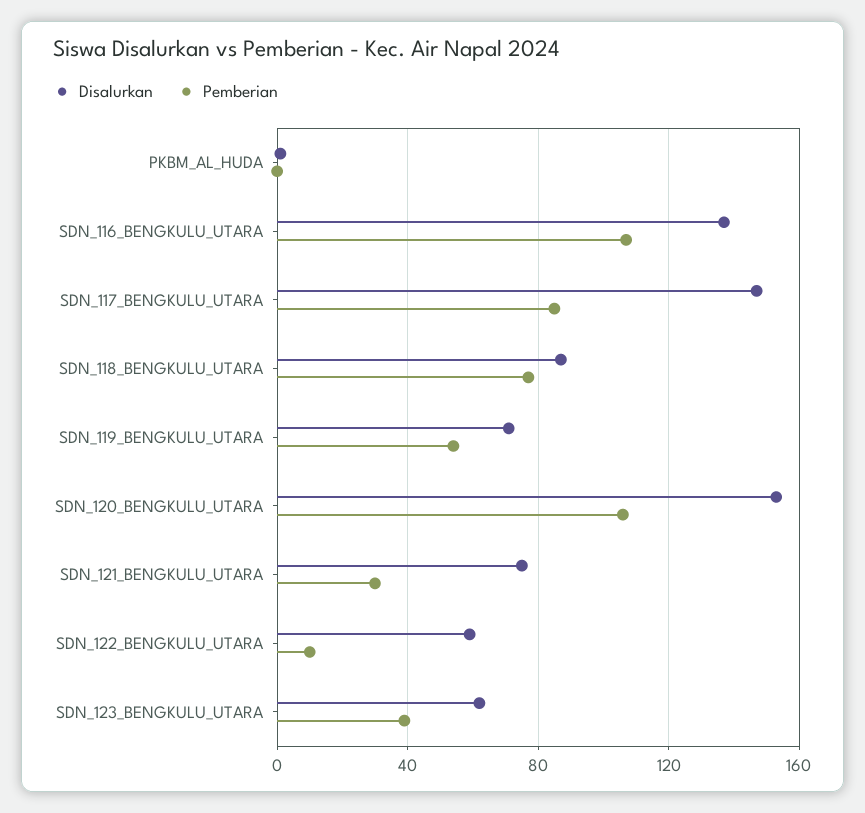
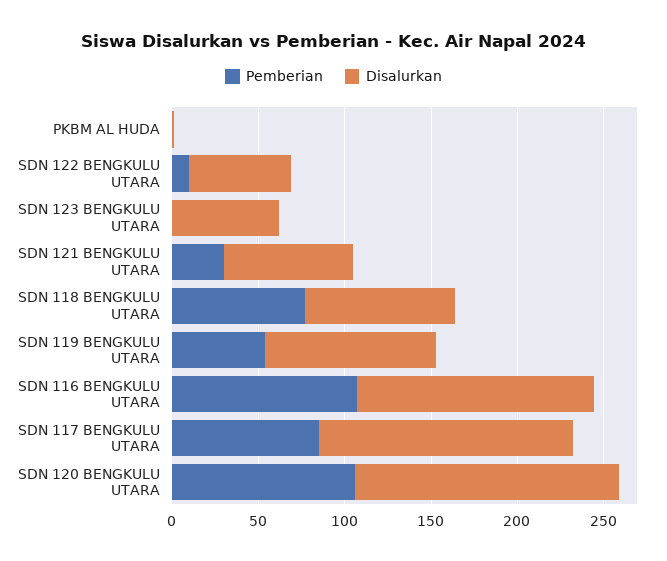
  {
    "Disalurkan": {
      "PKBM_AL_HUDA": 0,
      "SDN_116_BENGKULU_UTARA": 135,
      "SDN_117_BENGKULU_UTARA": 145,
      "SDN_118_BENGKULU_UTARA": 85,
-     "SDN_119_BENGKULU_UTARA": 70,
+     "SDN_119_BENGKULU_UTARA": 100,
      "SDN_120_BENGKULU_UTARA": 155,
      "SDN_121_BENGKULU_UTARA": 75,
      "SDN_122_BENGKULU_UTARA": 60,
      "SDN_123_BENGKULU_UTARA": 60
    },
    "Pemberian": {
      "PKBM_AL_HUDA": 0,
      "SDN_116_BENGKULU_UTARA": 105,
      "SDN_117_BENGKULU_UTARA": 85,
      "SDN_118_BENGKULU_UTARA": 75,
      "SDN_119_BENGKULU_UTARA": 55,
      "SDN_120_BENGKULU_UTARA": 105,
      "SDN_121_BENGKULU_UTARA": 30,
      "SDN_122_BENGKULU_UTARA": 10,
-     "SDN_123_BENGKULU_UTARA": 40
+     "SDN_123_BENGKULU_UTARA": 0
    }
  }

